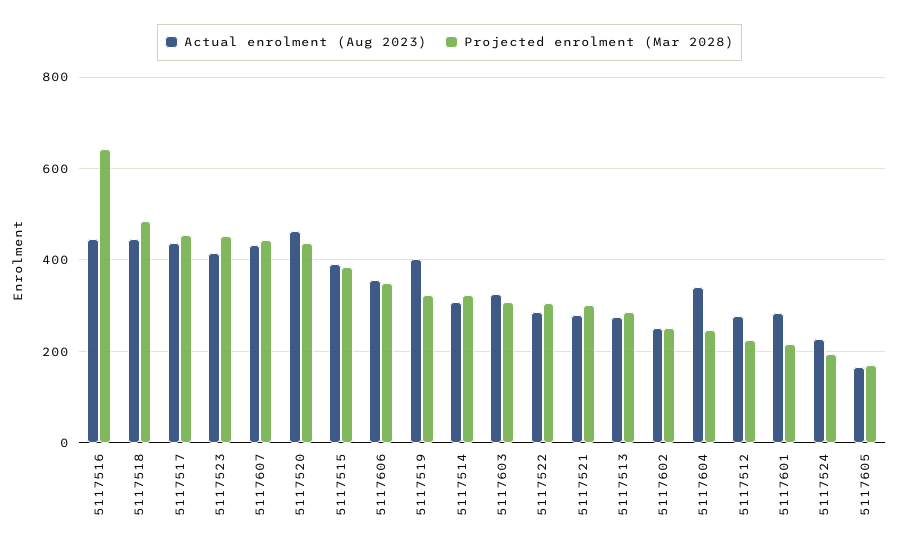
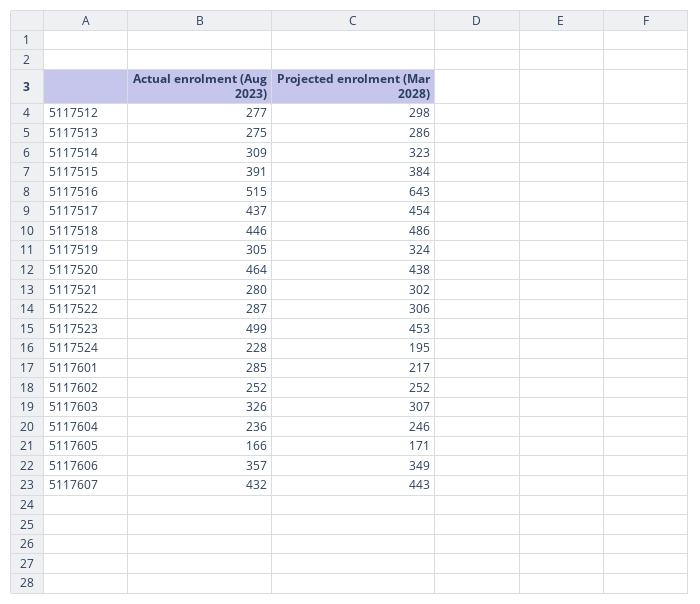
  {
    "Actual enrolment (Aug 2023)": {
-     "5117516": 440,
+     "5117516": 515,
      "5117518": 446,
      "5117517": 437,
-     "5117523": 420,
+     "5117523": 499,
      "5117607": 432,
      "5117520": 464,
      "5117515": 391,
      "5117606": 357,
-     "5117519": 400,
+     "5117519": 305,
      "5117514": 309,
      "5117603": 326,
      "5117522": 287,
      "5117521": 280,
      "5117513": 275,
      "5117602": 252,
-     "5117604": 340,
+     "5117604": 236,
      "5117512": 277,
      "5117601": 285,
      "5117524": 228,
      "5117605": 166
    },
    "Projected enrolment (Mar 2028)": {
      "5117516": 643,
      "5117518": 486,
      "5117517": 454,
      "5117523": 453,
      "5117607": 443,
      "5117520": 438,
      "5117515": 384,
      "5117606": 349,
      "5117519": 324,
      "5117514": 323,
      "5117603": 307,
      "5117522": 306,
      "5117521": 302,
      "5117513": 286,
      "5117602": 252,
      "5117604": 246,
-     "5117512": 220,
+     "5117512": 298,
      "5117601": 217,
      "5117524": 195,
      "5117605": 171
    }
  }

